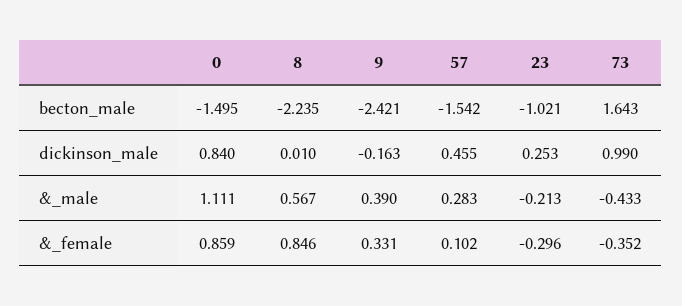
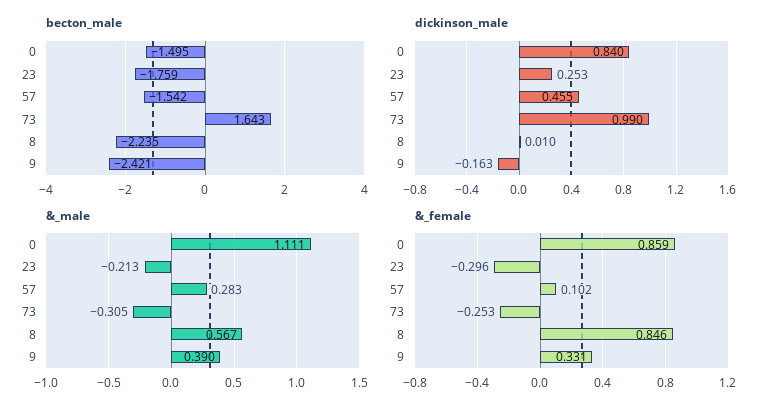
  {
    "becton_male": {
      "0": -1.495,
      "8": -2.235,
      "9": -2.421,
      "57": -1.542,
-     "23": -1.021,
+     "23": -1.759,
      "73": 1.643
    },
    "dickinson_male": {
      "0": 0.84,
      "8": 0.01,
      "9": -0.163,
      "57": 0.455,
      "23": 0.253,
      "73": 0.99
    },
    "&_male": {
      "0": 1.111,
      "8": 0.567,
      "9": 0.39,
      "57": 0.283,
      "23": -0.213,
-     "73": -0.433
+     "73": -0.305
    },
    "&_female": {
      "0": 0.859,
      "8": 0.846,
      "9": 0.331,
      "57": 0.102,
      "23": -0.296,
-     "73": -0.352
+     "73": -0.253
    }
  }

